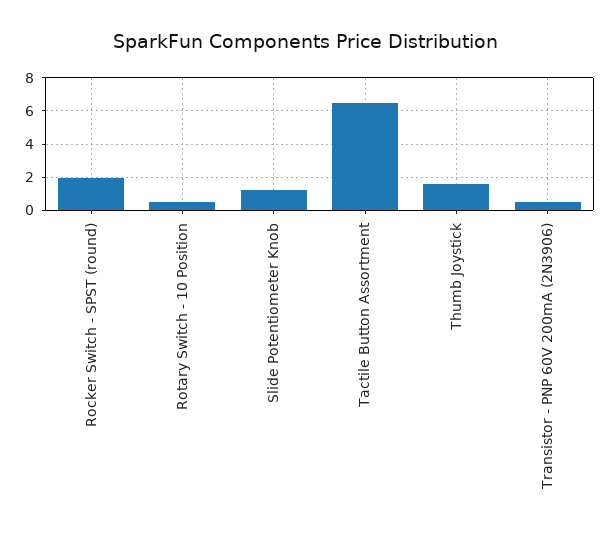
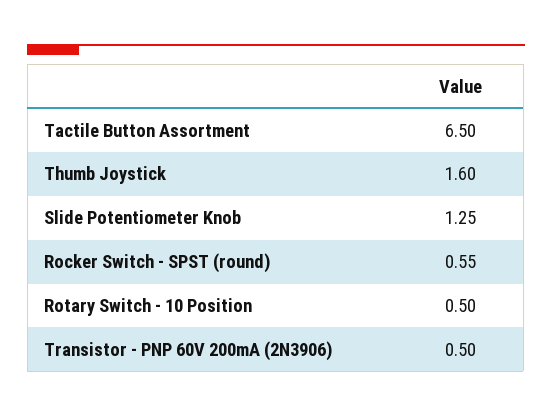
  {
-   "Rocker Switch - SPST (round)": 2,
+   "Rocker Switch - SPST (round)": 0.55,
    "Rotary Switch - 10 Position": 0.5,
    "Slide Potentiometer Knob": 1.25,
    "Tactile Button Assortment": 6.5,
    "Thumb Joystick": 1.6,
    "Transistor - PNP 60V 200mA (2N3906)": 0.5
  }

